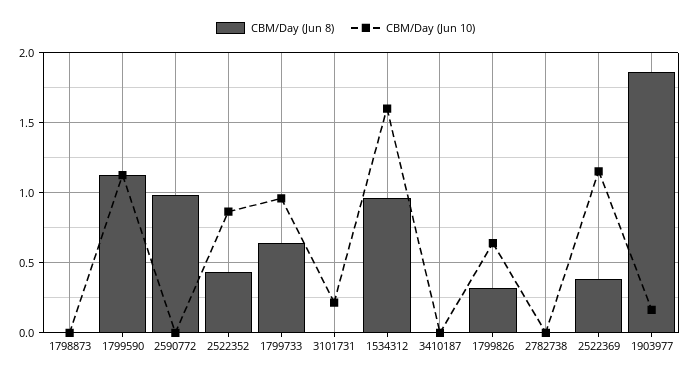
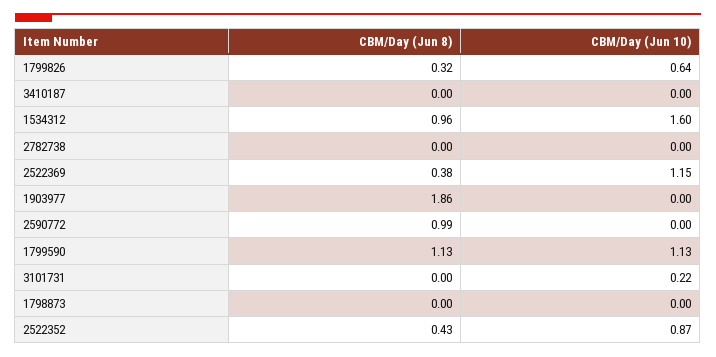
  {
    "CBM/Day (Jun 8)": {
      "1798873": 0,
      "1799590": 1.13,
      "2590772": 0.99,
      "2522352": 0.43,
-     "1799733": 0.65,
      "3101731": 0,
      "1534312": 0.96,
      "3410187": 0,
      "1799826": 0.32,
      "2782738": 0,
      "2522369": 0.38,
      "1903977": 1.86
    },
    "CBM/Day (Jun 10)": {
      "1798873": 0,
      "1799590": 1.13,
      "2590772": 0,
      "2522352": 0.87,
-     "1799733": 0.95,
      "3101731": 0.22,
      "1534312": 1.6,
      "3410187": 0,
      "1799826": 0.64,
      "2782738": 0,
      "2522369": 1.15,
-     "1903977": 0.15
+     "1903977": 0
    }
  }

